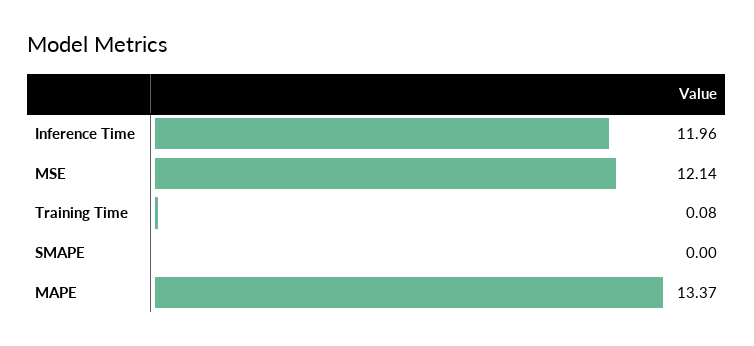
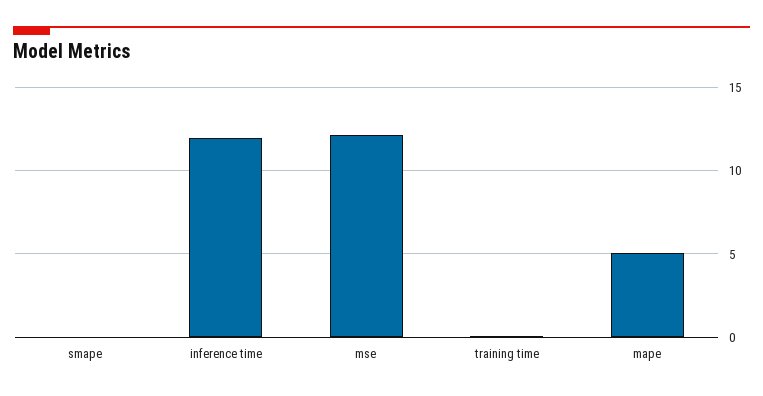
  {
    "Inference Time": 11.96,
    "MSE": 12.14,
    "Training Time": 0.08,
    "SMAPE": 0,
-   "MAPE": 13.37
+   "MAPE": 5
  }

